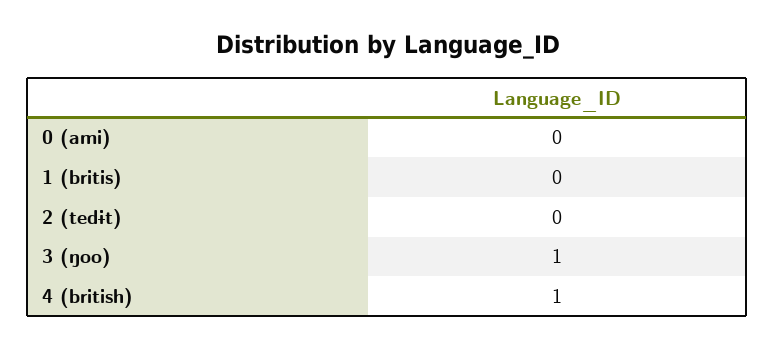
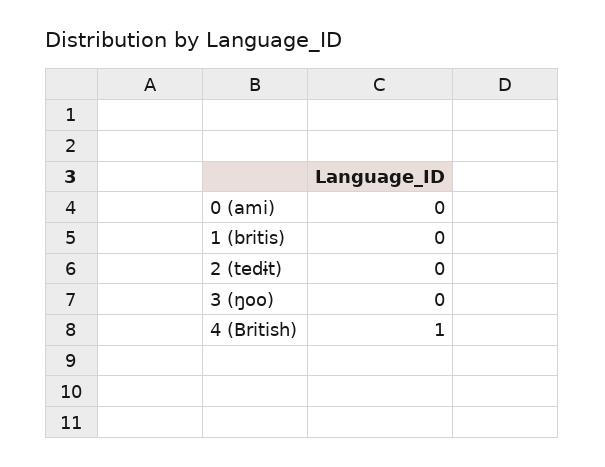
  {
    "0 (ami)": 0,
    "1 (britis)": 0,
    "2 (tedɨt)": 0,
-   "3 (ŋoo)": 1,
+   "3 (ŋoo)": 0,
    "4 (british)": 1
  }

